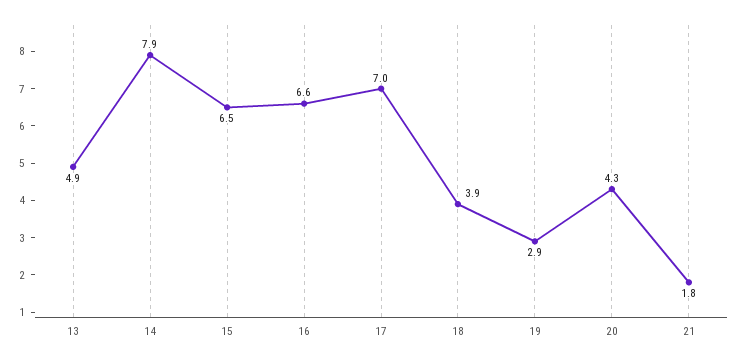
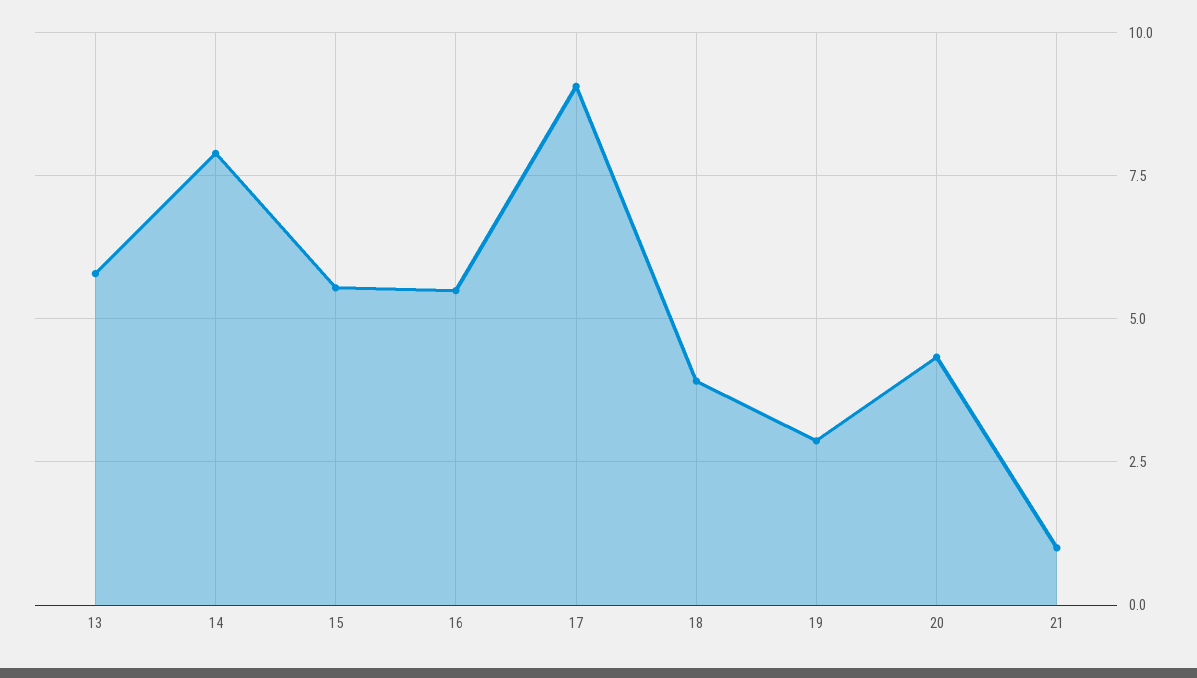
  {
-   "13": 4.9,
+   "13": 5.75,
    "14": 7.9,
-   "15": 6.5,
+   "15": 5.5,
-   "16": 6.6,
+   "16": 5.5,
-   "17": 7,
+   "17": 9,
    "18": 3.9,
    "19": 2.9,
    "20": 4.3,
-   "21": 1.8
+   "21": 1
  }

